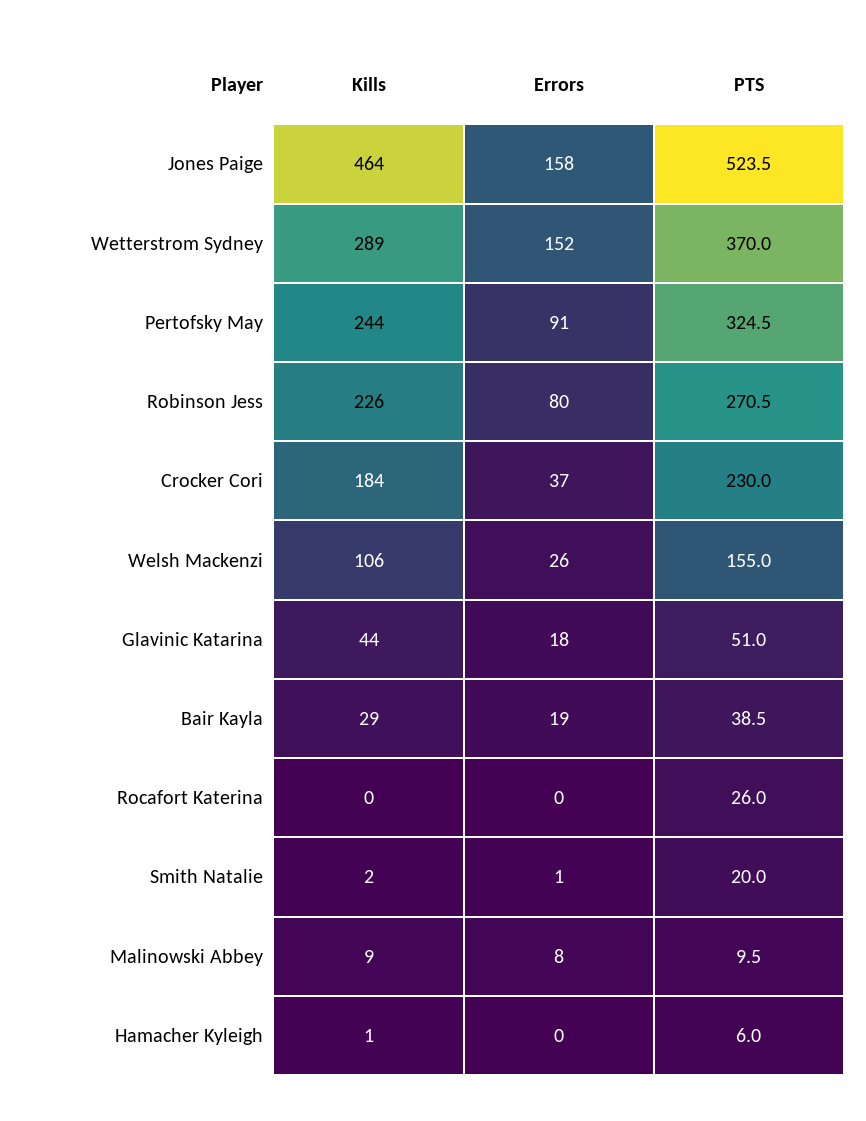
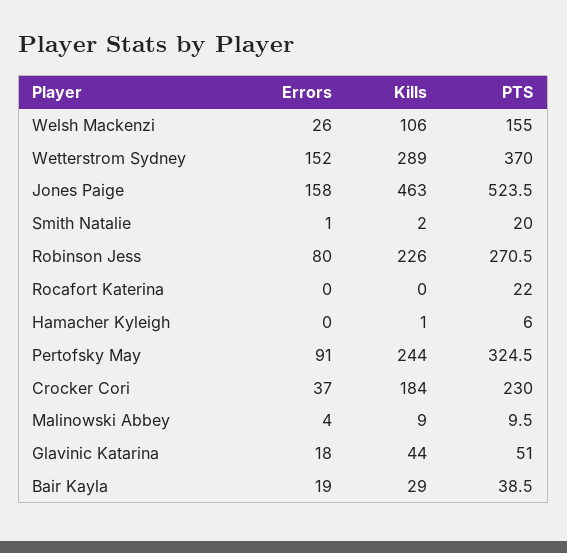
  {
    "Kills": {
-     "Jones Paige": 464,
+     "Jones Paige": 463,
      "Wetterstrom Sydney": 289,
      "Pertofsky May": 244,
      "Robinson Jess": 226,
      "Crocker Cori": 184,
      "Welsh Mackenzi": 106,
      "Glavinic Katarina": 44,
      "Bair Kayla": 29,
      "Rocafort Katerina": 0,
      "Smith Natalie": 2,
      "Malinowski Abbey": 9,
      "Hamacher Kyleigh": 1
    },
    "Errors": {
      "Jones Paige": 158,
      "Wetterstrom Sydney": 152,
      "Pertofsky May": 91,
      "Robinson Jess": 80,
      "Crocker Cori": 37,
      "Welsh Mackenzi": 26,
      "Glavinic Katarina": 18,
      "Bair Kayla": 19,
      "Rocafort Katerina": 0,
      "Smith Natalie": 1,
-     "Malinowski Abbey": 8,
+     "Malinowski Abbey": 4,
      "Hamacher Kyleigh": 0
    },
    "PTS": {
      "Jones Paige": 523.5,
      "Wetterstrom Sydney": 370,
      "Pertofsky May": 324.5,
      "Robinson Jess": 270.5,
      "Crocker Cori": 230,
      "Welsh Mackenzi": 155,
      "Glavinic Katarina": 51,
      "Bair Kayla": 38.5,
-     "Rocafort Katerina": 26,
+     "Rocafort Katerina": 22,
      "Smith Natalie": 20,
      "Malinowski Abbey": 9.5,
      "Hamacher Kyleigh": 6
    }
  }

